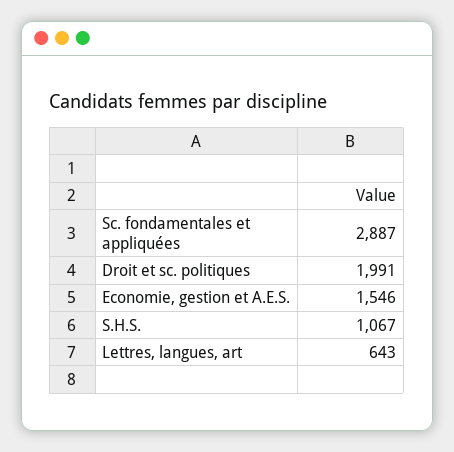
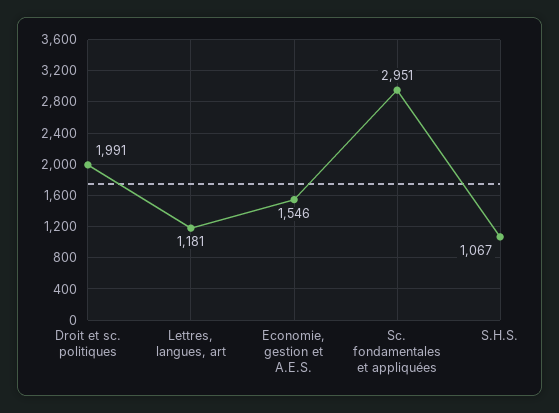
  {
-   "Sc. fondamentales et appliquées": 2887,
+   "Sc. fondamentales et appliquées": 2951,
    "Droit et sc. politiques": 1991,
    "Economie, gestion et A.E.S.": 1546,
    "S.H.S.": 1067,
-   "Lettres, langues, art": 643
+   "Lettres, langues, art": 1181
  }

